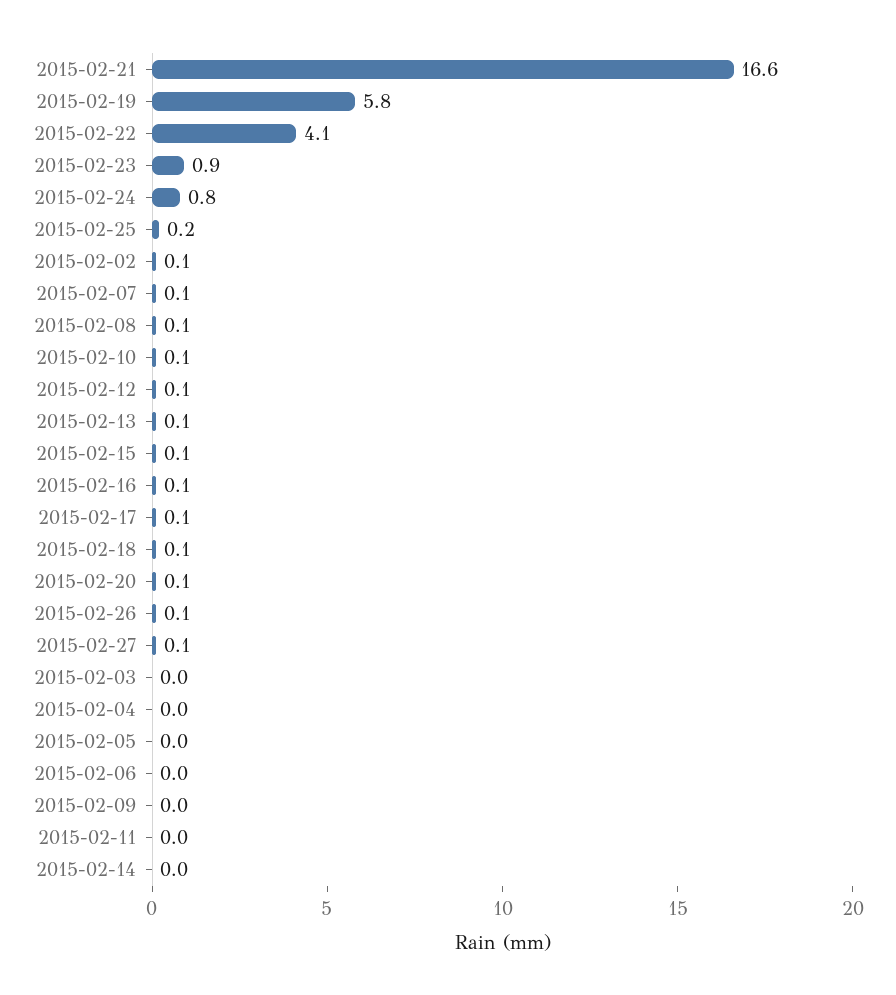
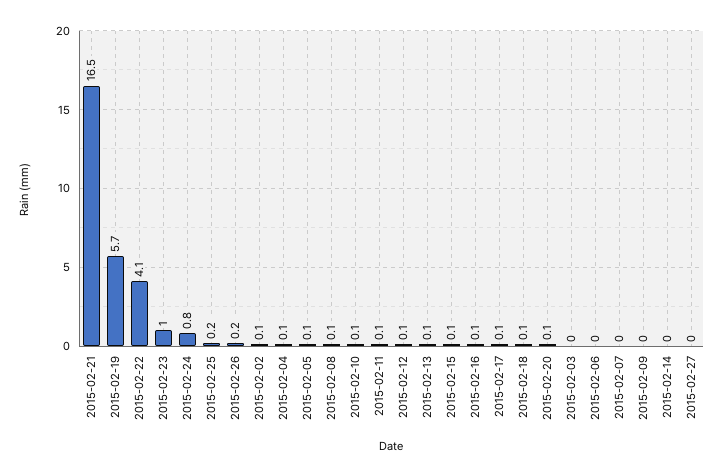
  {
-   "2015-02-21": 16.6,
+   "2015-02-21": 16.5,
-   "2015-02-19": 5.8,
+   "2015-02-19": 5.7,
    "2015-02-22": 4.1,
-   "2015-02-23": 0.9,
+   "2015-02-23": 1,
    "2015-02-24": 0.8,
    "2015-02-25": 0.2,
    "2015-02-02": 0.1,
-   "2015-02-07": 0.1,
+   "2015-02-07": 0,
    "2015-02-08": 0.1,
    "2015-02-10": 0.1,
    "2015-02-12": 0.1,
    "2015-02-13": 0.1,
    "2015-02-15": 0.1,
    "2015-02-16": 0.1,
    "2015-02-17": 0.1,
    "2015-02-18": 0.1,
    "2015-02-20": 0.1,
-   "2015-02-26": 0.1,
+   "2015-02-26": 0.2,
-   "2015-02-27": 0.1,
+   "2015-02-27": 0,
    "2015-02-03": 0,
-   "2015-02-04": 0,
+   "2015-02-04": 0.1,
-   "2015-02-05": 0,
+   "2015-02-05": 0.1,
    "2015-02-06": 0,
    "2015-02-09": 0,
-   "2015-02-11": 0,
+   "2015-02-11": 0.1,
    "2015-02-14": 0
  }

